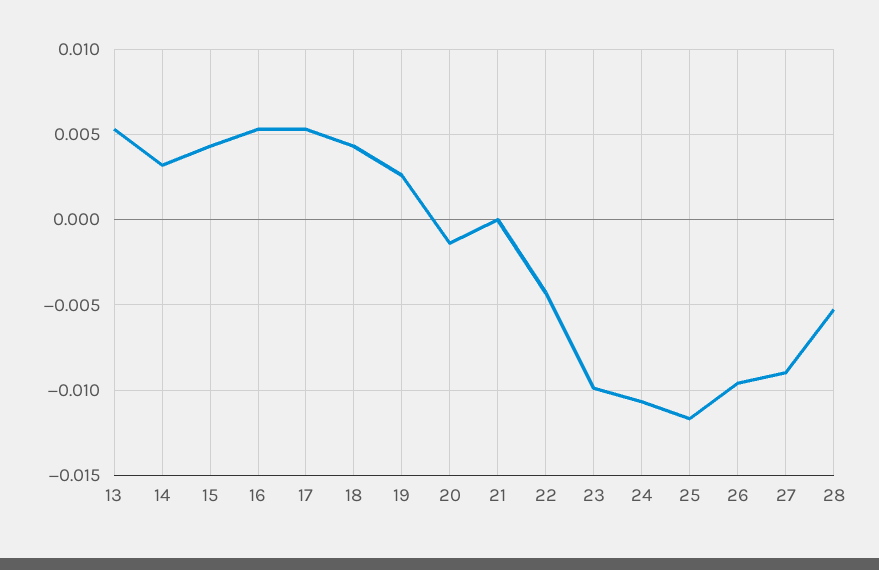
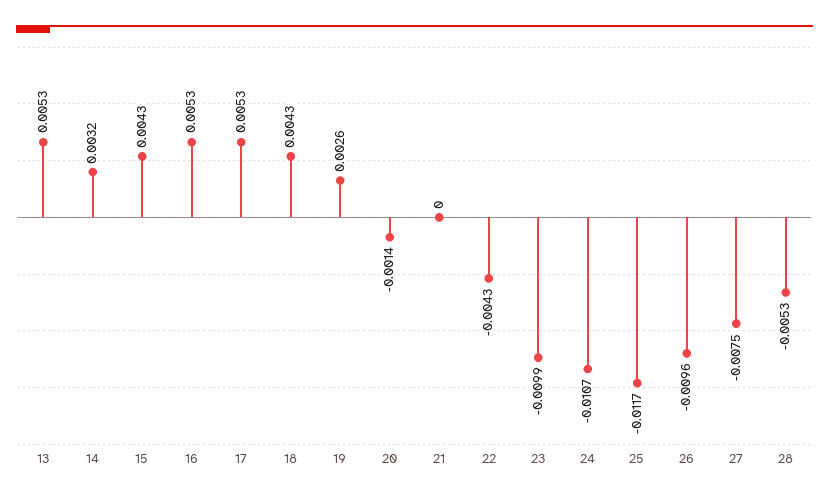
  {
    "13": 0.0053,
    "14": 0.0032,
    "15": 0.0043,
    "16": 0.0053,
    "17": 0.0053,
    "18": 0.0043,
    "19": 0.0026,
    "20": -0.0014,
    "21": 0,
    "22": -0.0043,
    "23": -0.0099,
    "24": -0.0107,
    "25": -0.0117,
    "26": -0.0096,
-   "27": -0.009,
+   "27": -0.0075,
    "28": -0.0053
  }

